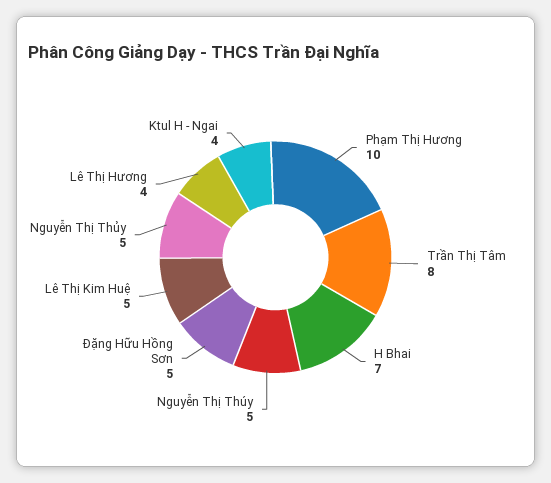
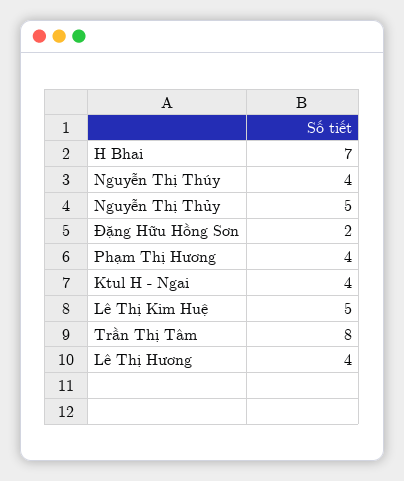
  {
-   "Phạm Thị Hương": 10,
+   "Phạm Thị Hương": 4,
    "Trần Thị Tâm": 8,
    "H Bhai": 7,
-   "Nguyễn Thị Thúy": 5,
+   "Nguyễn Thị Thúy": 4,
-   "Đặng Hữu Hồng Sơn": 5,
+   "Đặng Hữu Hồng Sơn": 2,
    "Lê Thị Kim Huệ": 5,
    "Nguyễn Thị Thủy": 5,
    "Lê Thị Hương": 4,
    "Ktul H - Ngai": 4
  }

